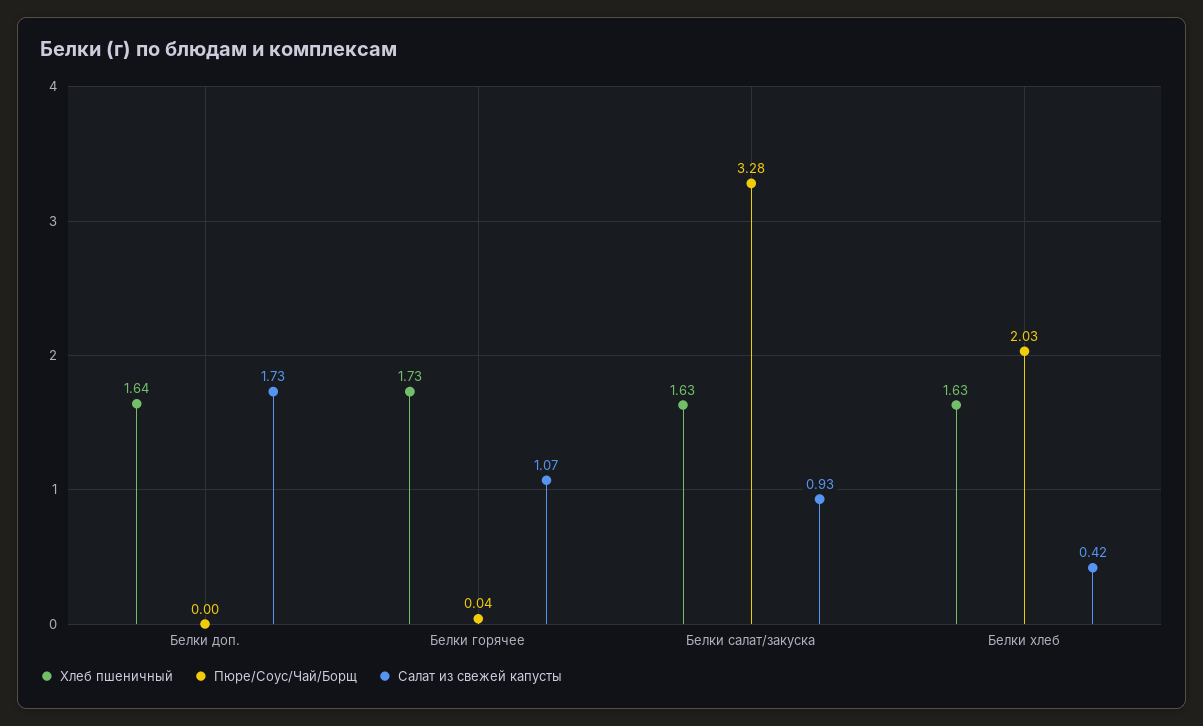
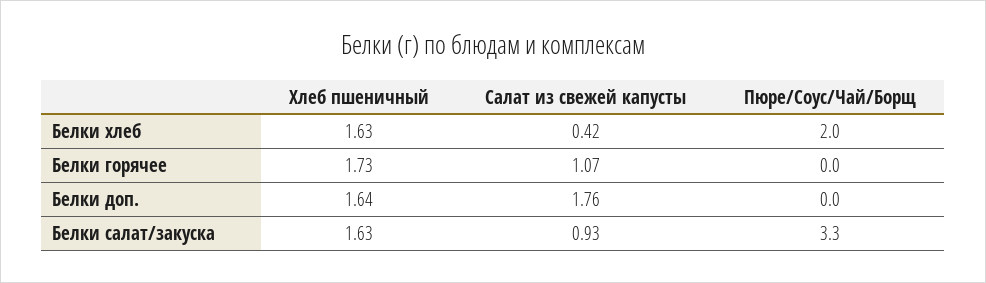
  {
    "Хлеб пшеничный": {
      "Белки доп.": 1.64,
      "Белки горячее": 1.73,
      "Белки салат/закуска": 1.63,
      "Белки хлеб": 1.63
    },
    "Пюре/Соус/Чай/Борщ": {
      "Белки доп.": 0,
      "Белки горячее": 0.04,
      "Белки салат/закуска": 3.28,
      "Белки хлеб": 2.03
    },
    "Салат из свежей капусты": {
-     "Белки доп.": 1.73,
+     "Белки доп.": 1.76,
      "Белки горячее": 1.07,
      "Белки салат/закуска": 0.93,
      "Белки хлеб": 0.42
    }
  }

